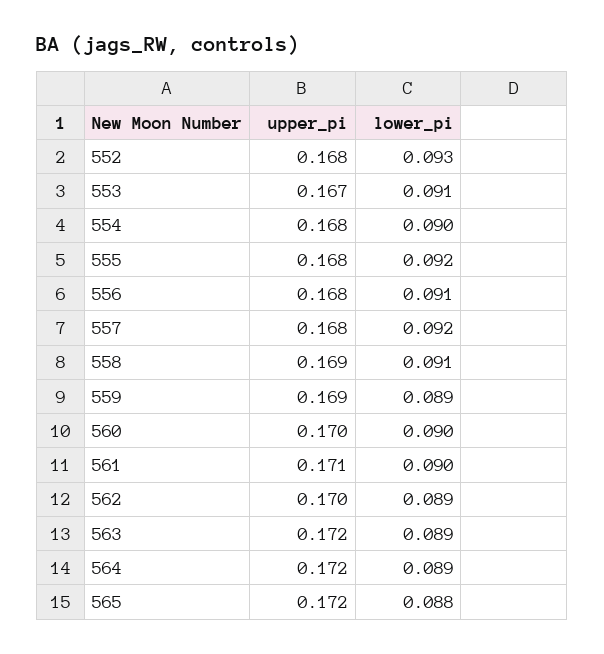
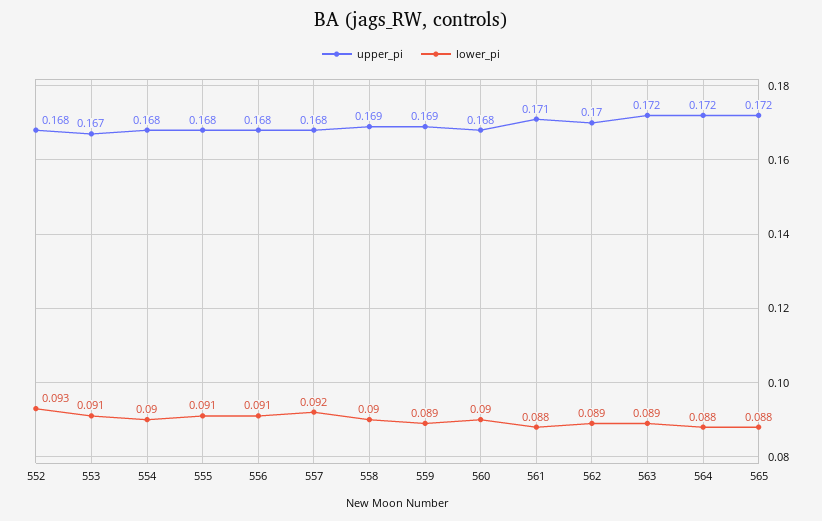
  {
    "upper_pi": {
      "552": 0.168,
      "553": 0.167,
      "554": 0.168,
      "555": 0.168,
      "556": 0.168,
      "557": 0.168,
      "558": 0.169,
      "559": 0.169,
-     "560": 0.17,
+     "560": 0.168,
      "561": 0.171,
      "562": 0.17,
      "563": 0.172,
      "564": 0.172,
      "565": 0.172
    },
    "lower_pi": {
      "552": 0.093,
      "553": 0.091,
      "554": 0.09,
-     "555": 0.092,
+     "555": 0.091,
      "556": 0.091,
      "557": 0.092,
-     "558": 0.091,
+     "558": 0.09,
      "559": 0.089,
      "560": 0.09,
-     "561": 0.09,
+     "561": 0.088,
      "562": 0.089,
      "563": 0.089,
-     "564": 0.089,
+     "564": 0.088,
      "565": 0.088
    }
  }

